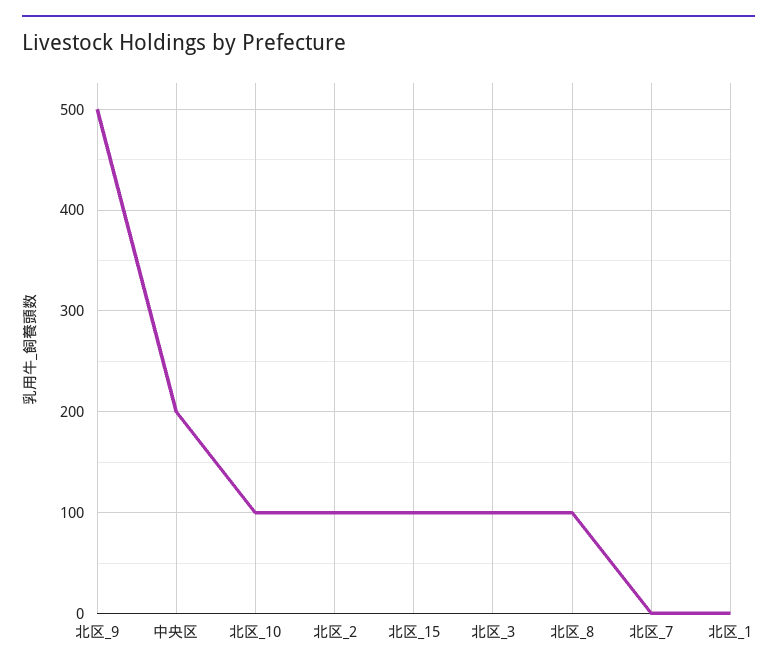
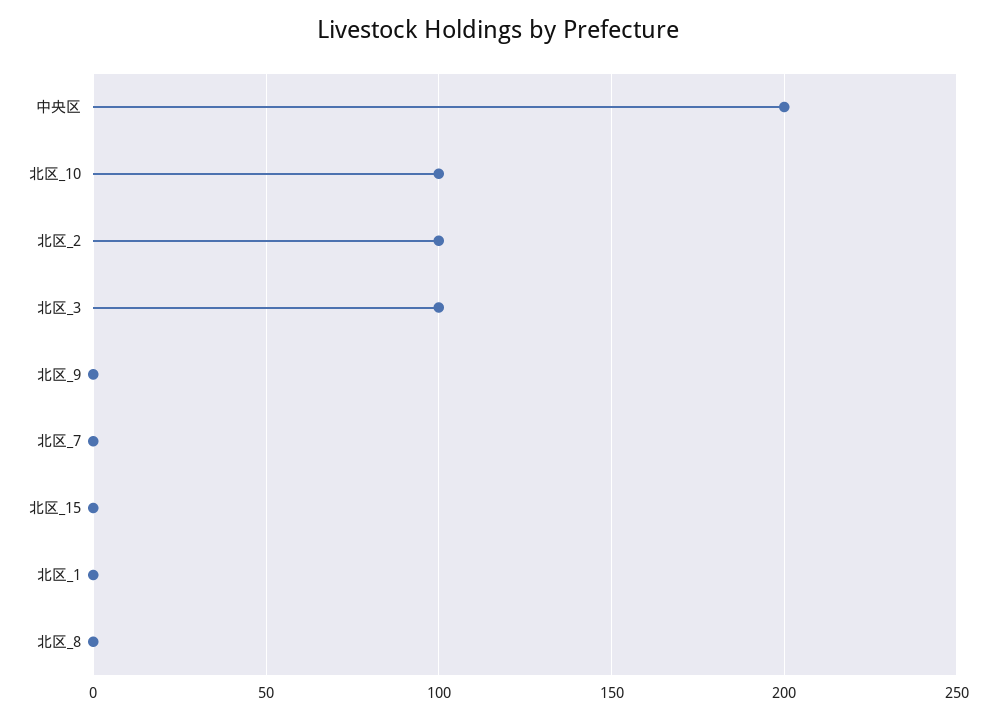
  {
-   "北区_9": 500,
+   "北区_9": 0,
    "中央区": 200,
    "北区_10": 100,
    "北区_2": 100,
-   "北区_15": 100,
+   "北区_15": 0,
    "北区_3": 100,
-   "北区_8": 100,
+   "北区_8": 0,
    "北区_7": 0,
    "北区_1": 0
  }

